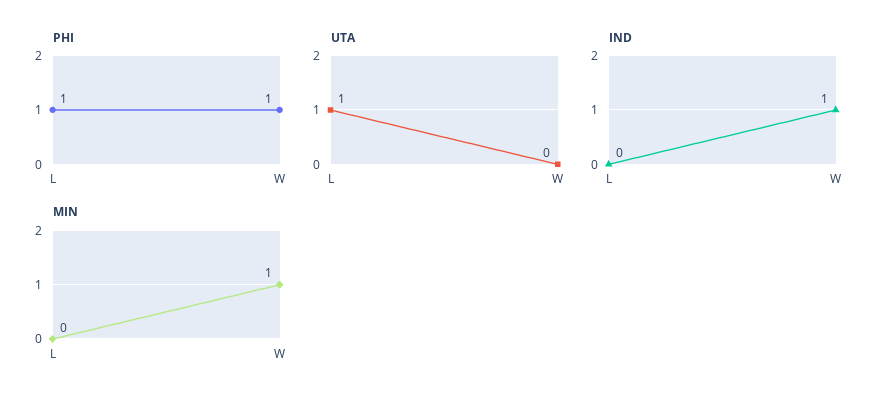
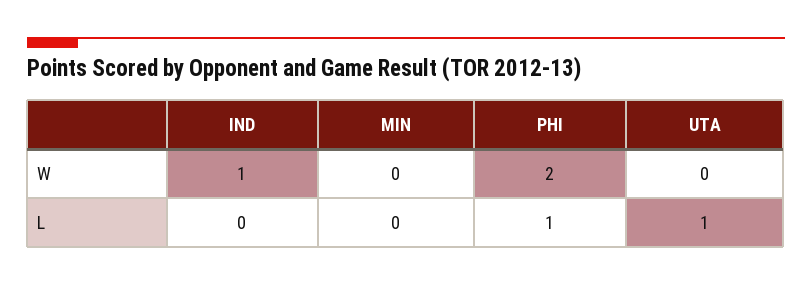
  {
    "PHI": {
      "L": 1,
-     "W": 1
+     "W": 2
    },
    "UTA": {
      "L": 1,
      "W": 0
    },
    "IND": {
      "L": 0,
      "W": 1
    },
    "MIN": {
      "L": 0,
-     "W": 1
+     "W": 0
    }
  }

